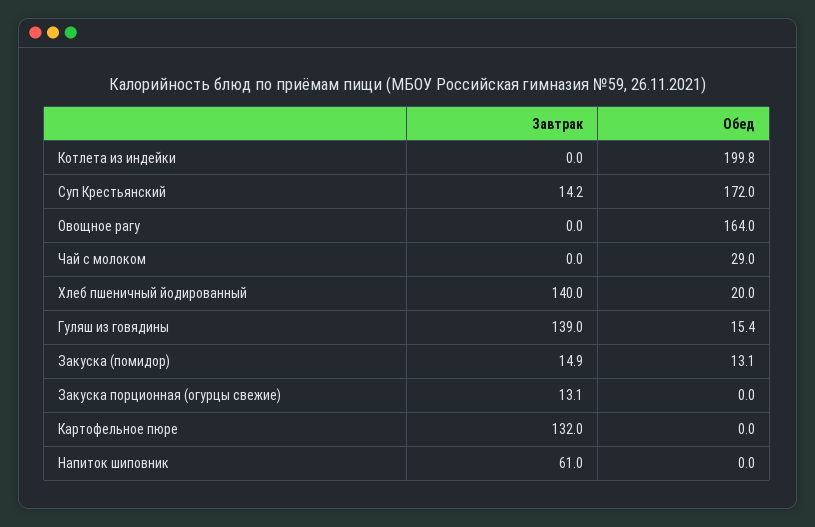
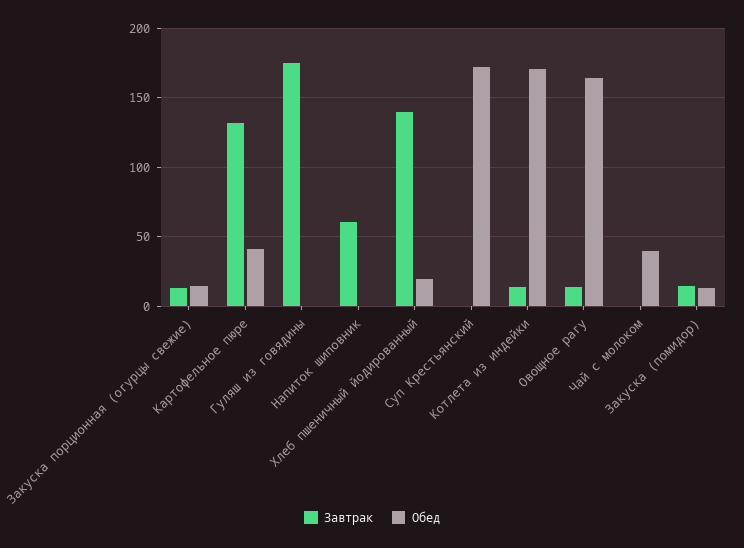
  {
    "Завтрак": {
-     "Котлета из индейки": 0,
+     "Котлета из индейки": 15,
-     "Суп Крестьянский": 14.2,
+     "Суп Крестьянский": 0,
-     "Овощное рагу": 0,
+     "Овощное рагу": 15,
      "Чай с молоком": 0,
      "Хлеб пшеничный йодированный": 140,
-     "Гуляш из говядины": 139,
+     "Гуляш из говядины": 175,
      "Закуска (помидор)": 14.9,
      "Закуска порционная (огурцы свежие)": 13.1,
      "Картофельное пюре": 132,
      "Напиток шиповник": 61
    },
    "Обед": {
-     "Котлета из индейки": 199.8,
+     "Котлета из индейки": 170,
      "Суп Крестьянский": 172,
      "Овощное рагу": 164,
-     "Чай с молоком": 29,
+     "Чай с молоком": 40,
      "Хлеб пшеничный йодированный": 20,
-     "Гуляш из говядины": 15.4,
+     "Гуляш из говядины": 0,
      "Закуска (помидор)": 13.1,
-     "Закуска порционная (огурцы свежие)": 0,
+     "Закуска порционная (огурцы свежие)": 15,
-     "Картофельное пюре": 0,
+     "Картофельное пюре": 40,
      "Напиток шиповник": 0
    }
  }

